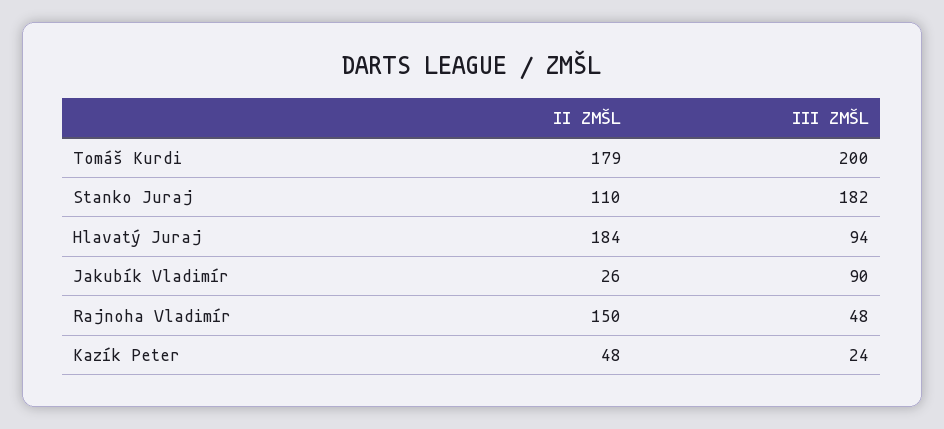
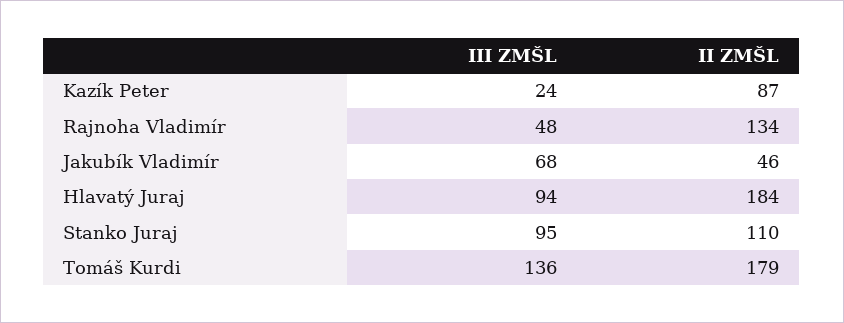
  {
    "II ZMŠL": {
      "Tomáš Kurdi": 179,
      "Stanko Juraj": 110,
      "Hlavatý Juraj": 184,
-     "Jakubík Vladimír": 26,
+     "Jakubík Vladimír": 46,
-     "Rajnoha Vladimír": 150,
+     "Rajnoha Vladimír": 134,
-     "Kazík Peter": 48
+     "Kazík Peter": 87
    },
    "III ZMŠL": {
-     "Tomáš Kurdi": 200,
+     "Tomáš Kurdi": 136,
-     "Stanko Juraj": 182,
+     "Stanko Juraj": 95,
      "Hlavatý Juraj": 94,
-     "Jakubík Vladimír": 90,
+     "Jakubík Vladimír": 68,
      "Rajnoha Vladimír": 48,
      "Kazík Peter": 24
    }
  }

